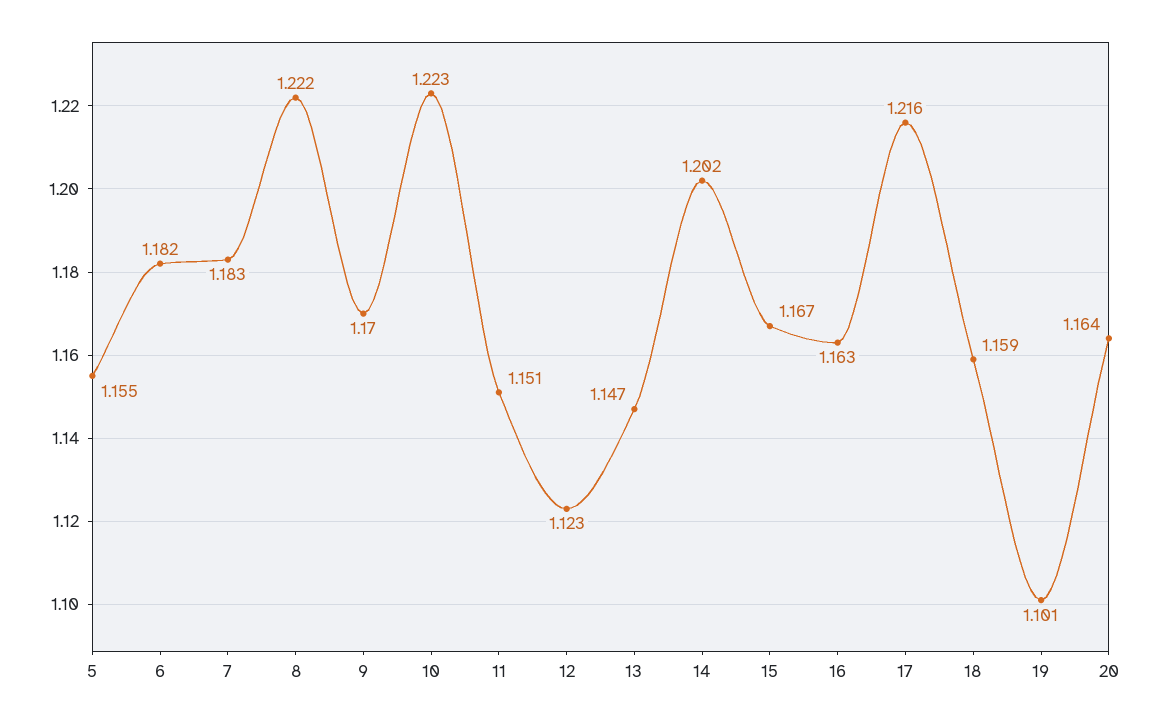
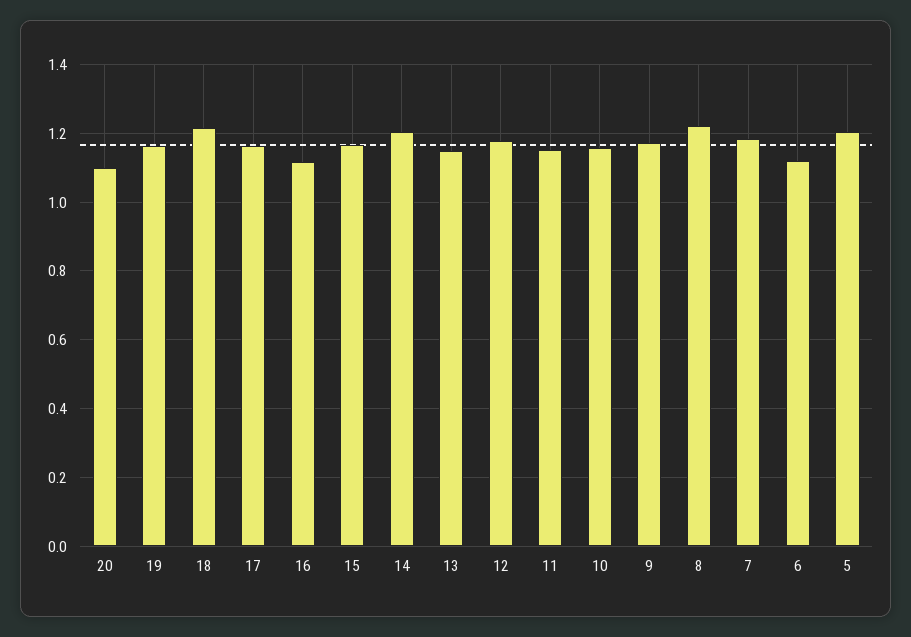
  {
-   "5": 1.155,
+   "5": 1.2,
-   "6": 1.182,
+   "6": 1.12,
    "7": 1.183,
    "8": 1.222,
    "9": 1.17,
-   "10": 1.223,
+   "10": 1.16,
    "11": 1.151,
-   "12": 1.123,
+   "12": 1.18,
    "13": 1.147,
    "14": 1.202,
    "15": 1.167,
-   "16": 1.163,
+   "16": 1.12,
-   "17": 1.216,
+   "17": 1.16,
-   "18": 1.159,
+   "18": 1.22,
-   "19": 1.101,
+   "19": 1.16,
-   "20": 1.164
+   "20": 1.1
  }

